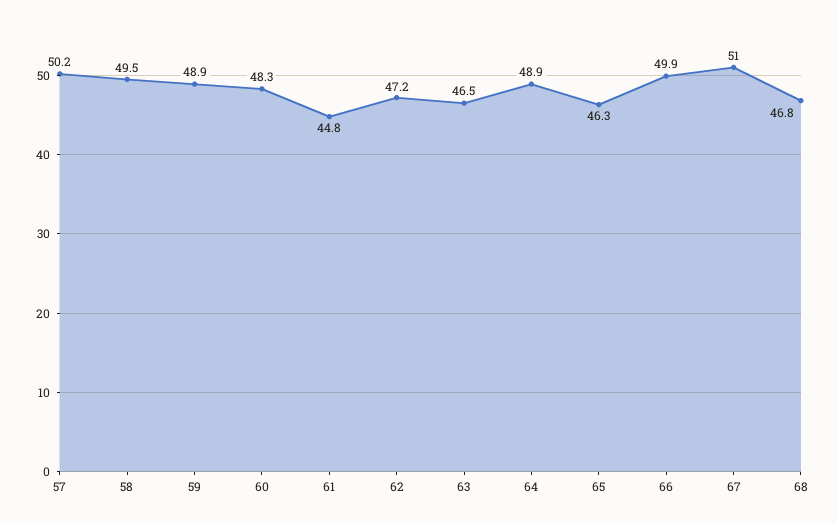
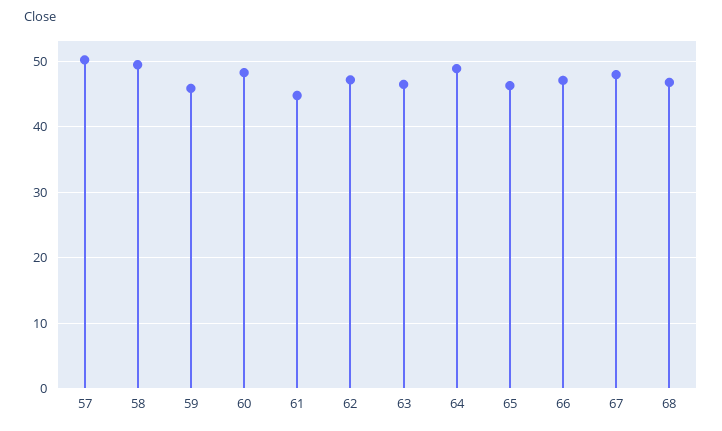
  {
    "57": 50.2,
    "58": 49.5,
-   "59": 48.9,
+   "59": 46,
    "60": 48.3,
    "61": 44.8,
    "62": 47.2,
    "63": 46.5,
    "64": 48.9,
    "65": 46.3,
-   "66": 49.9,
+   "66": 47,
-   "67": 51,
+   "67": 48,
    "68": 46.8
  }

